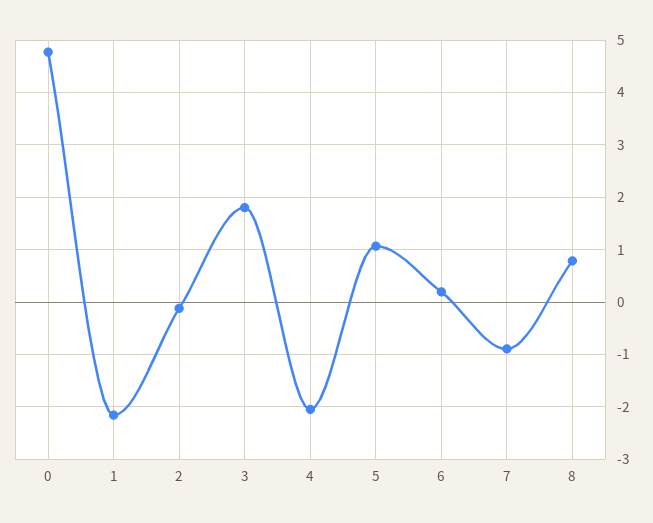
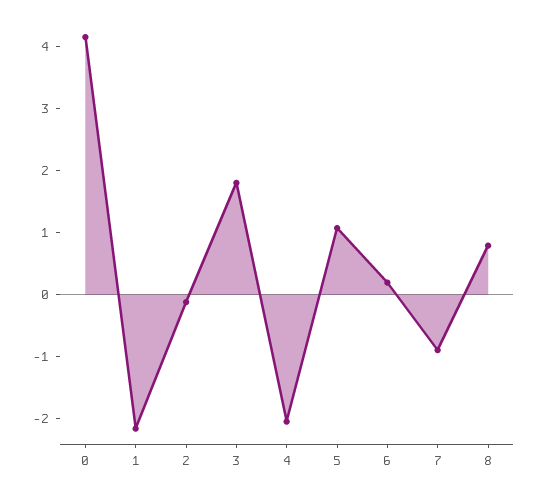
  {
-   "0": 4.8,
+   "0": 4.2,
    "1": -2.2,
    "2": -0.2,
    "3": 1.8,
    "4": -2,
    "5": 1,
    "6": 0.2,
    "7": -0.8,
    "8": 0.8
  }

